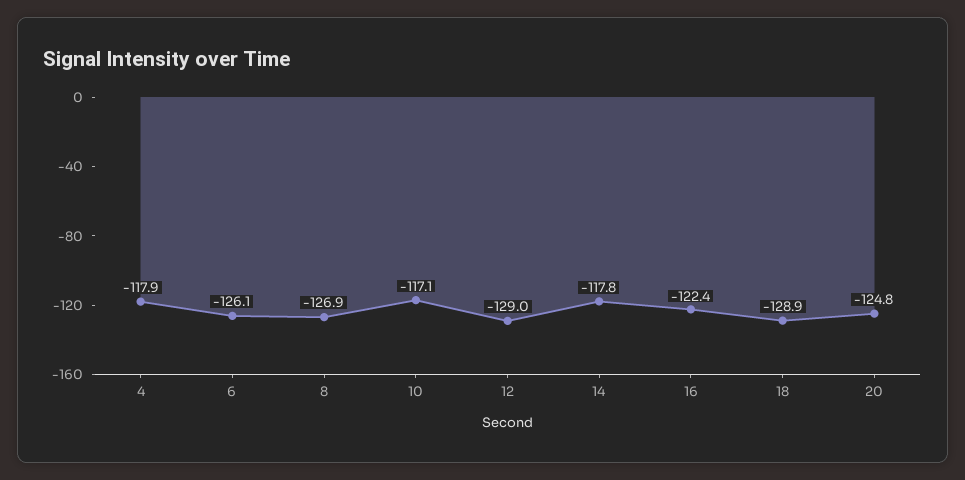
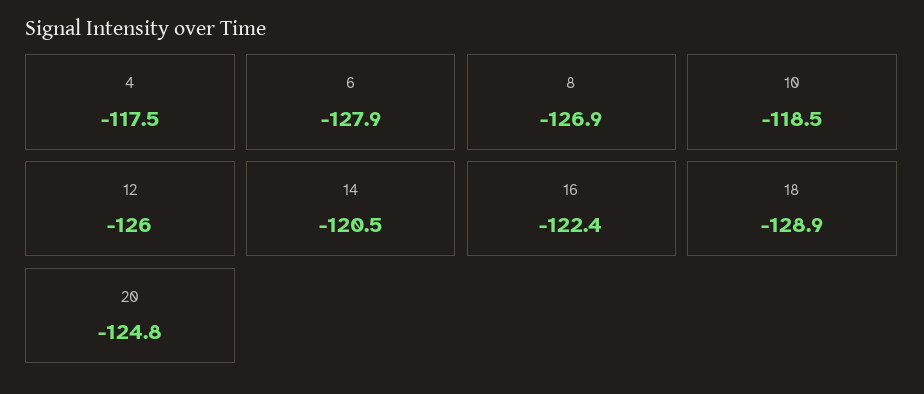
  {
-   "4": -117.9,
+   "4": -117.5,
-   "6": -126.1,
+   "6": -127.9,
    "8": -126.9,
-   "10": -117.1,
+   "10": -118.5,
-   "12": -129,
+   "12": -126,
-   "14": -117.8,
+   "14": -120.5,
    "16": -122.4,
    "18": -128.9,
    "20": -124.8
  }

